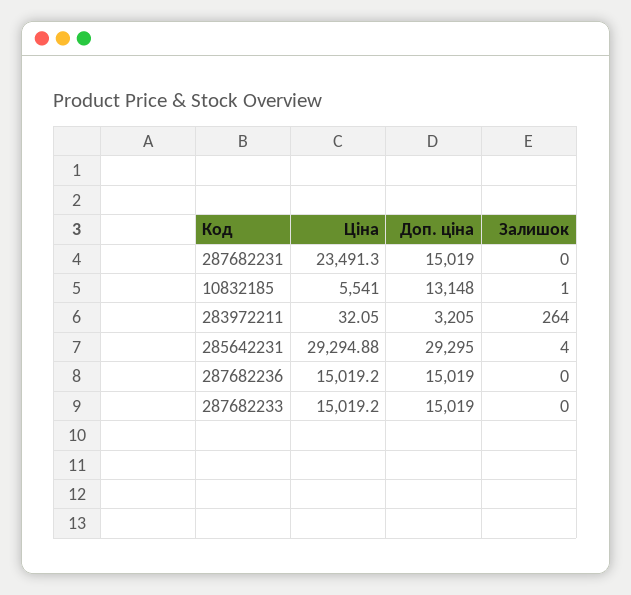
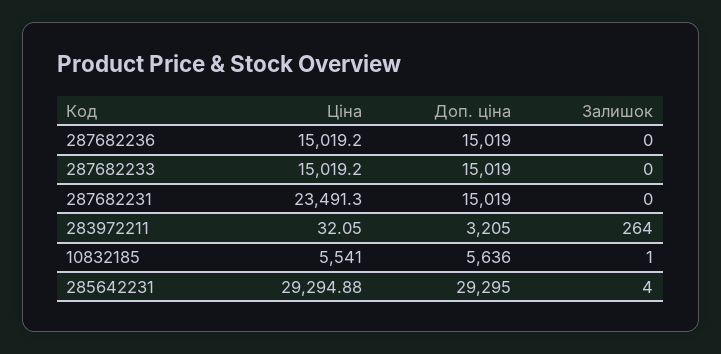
  {
    "Ціна": {
      "287682231": 23491.3,
      "10832185": 5541,
      "283972211": 32.05,
      "285642231": 29294.88,
      "287682236": 15019.2,
      "287682233": 15019.2
    },
    "Доп. ціна": {
      "287682231": 15019,
-     "10832185": 13148,
+     "10832185": 5636,
      "283972211": 3205,
      "285642231": 29295,
      "287682236": 15019,
      "287682233": 15019
    },
    "Залишок": {
      "287682231": 0,
      "10832185": 1,
      "283972211": 264,
      "285642231": 4,
      "287682236": 0,
      "287682233": 0
    }
  }

